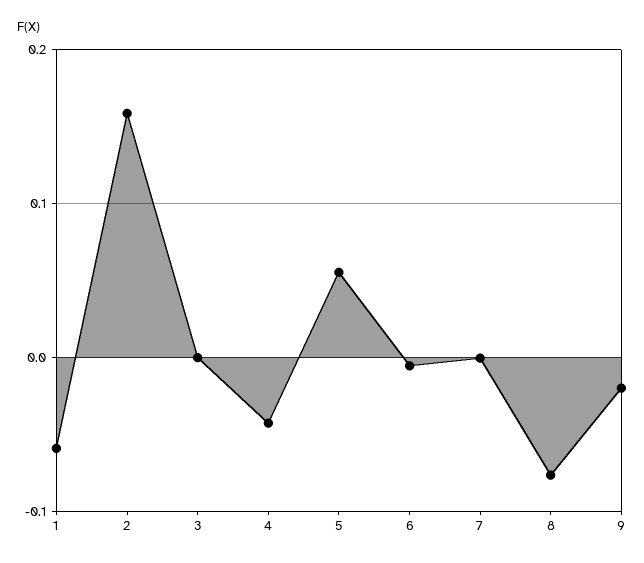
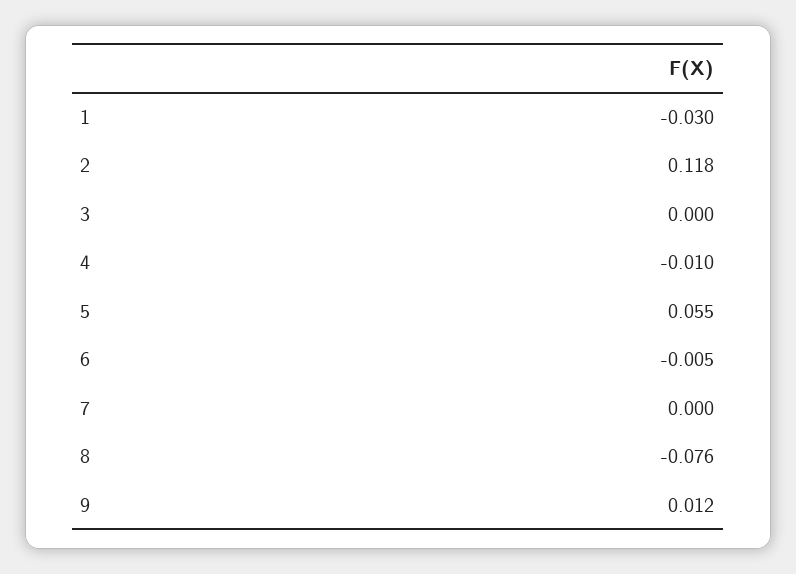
  {
-   "1": -0.06,
+   "1": -0.03,
-   "2": 0.16,
+   "2": 0.118,
    "3": 0,
-   "4": -0.04,
+   "4": -0.01,
    "5": 0.055,
    "6": -0.005,
    "7": 0,
    "8": -0.076,
-   "9": -0.02
+   "9": 0.012
  }

